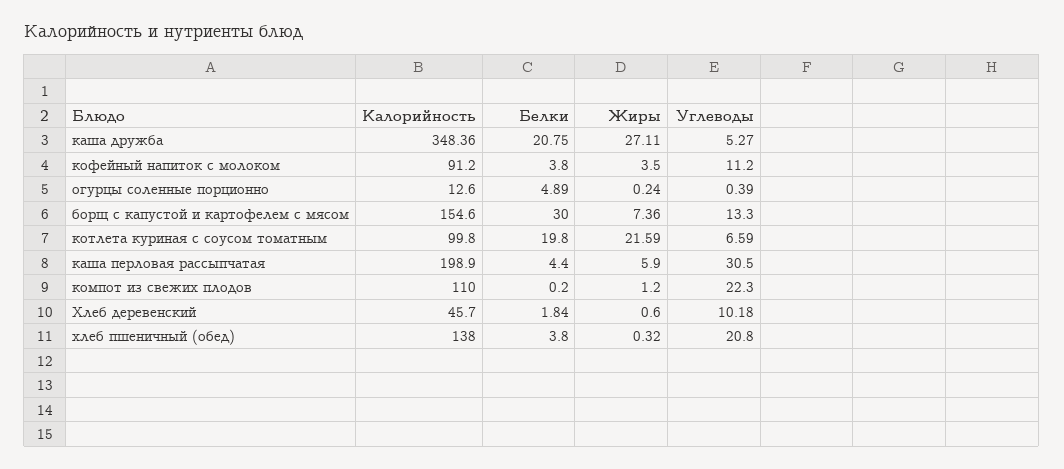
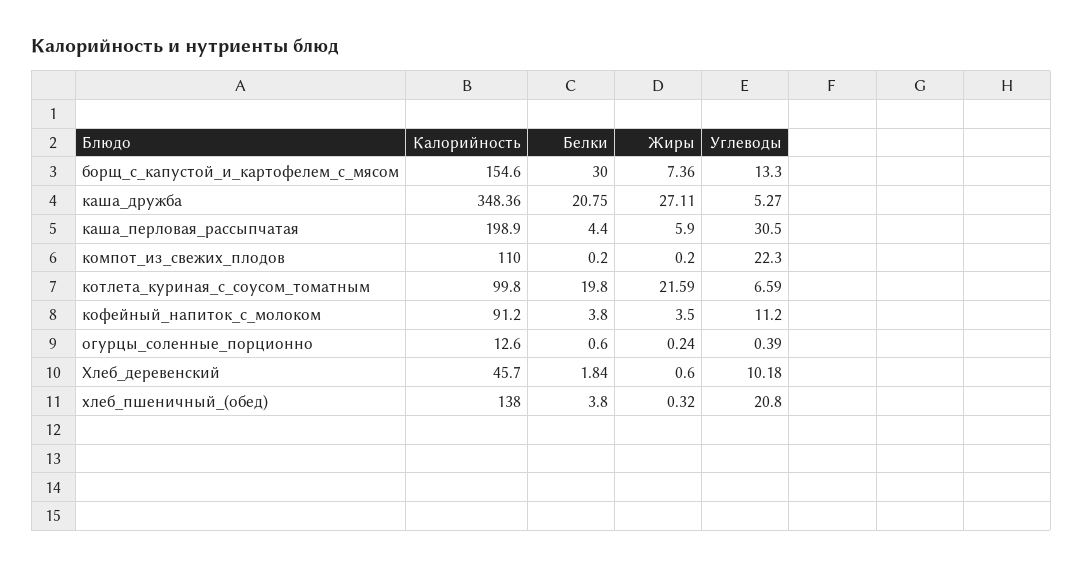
  {
    "Калорийность": {
      "каша дружба": 348.36,
      "кофейный напиток с молоком": 91.2,
      "огурцы соленные порционно": 12.6,
      "борщ с капустой и картофелем с мясом": 154.6,
      "котлета куриная с соусом томатным": 99.8,
      "каша перловая рассыпчатая": 198.9,
      "компот из свежих плодов": 110,
      "Хлеб деревенский": 45.7,
      "хлеб пшеничный (обед)": 138
    },
    "Белки": {
      "каша дружба": 20.75,
      "кофейный напиток с молоком": 3.8,
-     "огурцы соленные порционно": 4.89,
+     "огурцы соленные порционно": 0.6,
      "борщ с капустой и картофелем с мясом": 30,
      "котлета куриная с соусом томатным": 19.8,
      "каша перловая рассыпчатая": 4.4,
      "компот из свежих плодов": 0.2,
      "Хлеб деревенский": 1.84,
      "хлеб пшеничный (обед)": 3.8
    },
    "Жиры": {
      "каша дружба": 27.11,
      "кофейный напиток с молоком": 3.5,
      "огурцы соленные порционно": 0.24,
      "борщ с капустой и картофелем с мясом": 7.36,
      "котлета куриная с соусом томатным": 21.59,
      "каша перловая рассыпчатая": 5.9,
-     "компот из свежих плодов": 1.2,
+     "компот из свежих плодов": 0.2,
      "Хлеб деревенский": 0.6,
      "хлеб пшеничный (обед)": 0.32
    },
    "Углеводы": {
      "каша дружба": 5.27,
      "кофейный напиток с молоком": 11.2,
      "огурцы соленные порционно": 0.39,
      "борщ с капустой и картофелем с мясом": 13.3,
      "котлета куриная с соусом томатным": 6.59,
      "каша перловая рассыпчатая": 30.5,
      "компот из свежих плодов": 22.3,
      "Хлеб деревенский": 10.18,
      "хлеб пшеничный (обед)": 20.8
    }
  }

